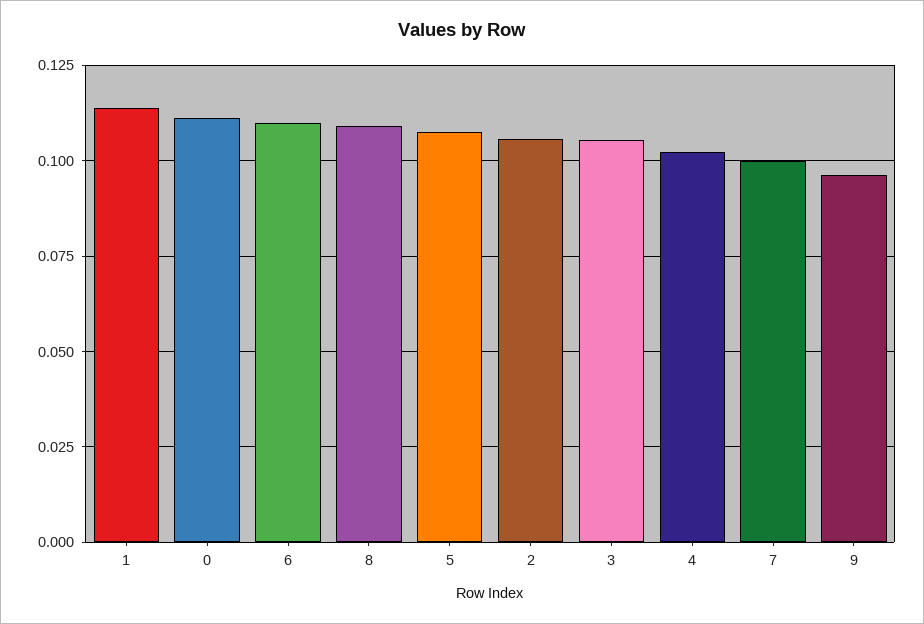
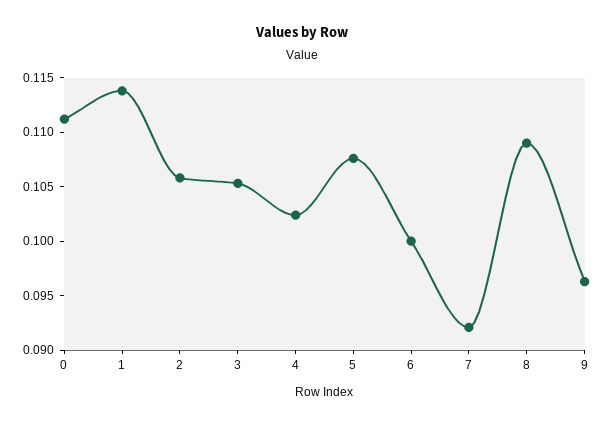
  {
    "1": 0.114,
    "0": 0.111,
-   "6": 0.11,
+   "6": 0.1,
    "8": 0.109,
    "5": 0.108,
    "2": 0.106,
    "3": 0.105,
    "4": 0.102,
-   "7": 0.1,
+   "7": 0.092,
    "9": 0.096
  }

